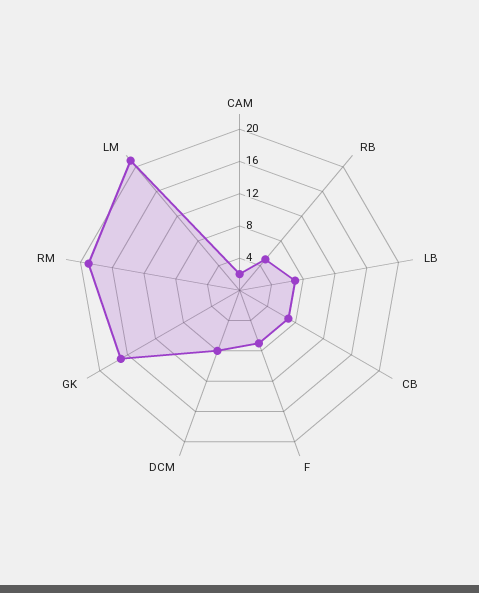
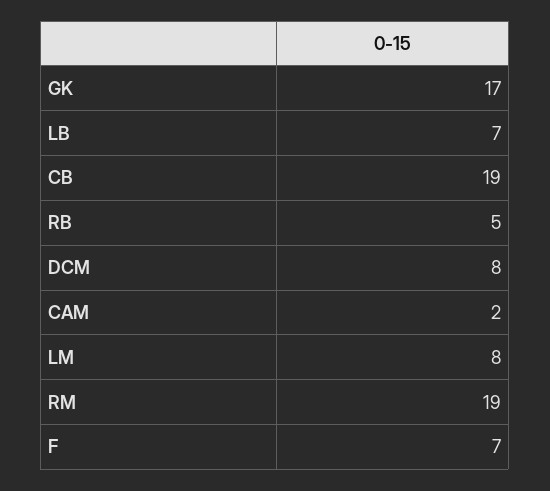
  {
    "CAM": 2,
    "RB": 5,
    "LB": 7,
-   "CB": 7,
+   "CB": 19,
    "F": 7,
    "DCM": 8,
    "GK": 17,
    "RM": 19,
-   "LM": 21
+   "LM": 8
  }

